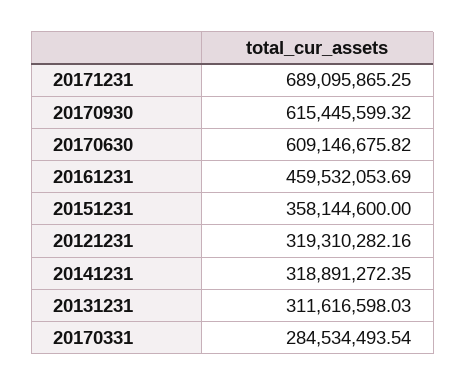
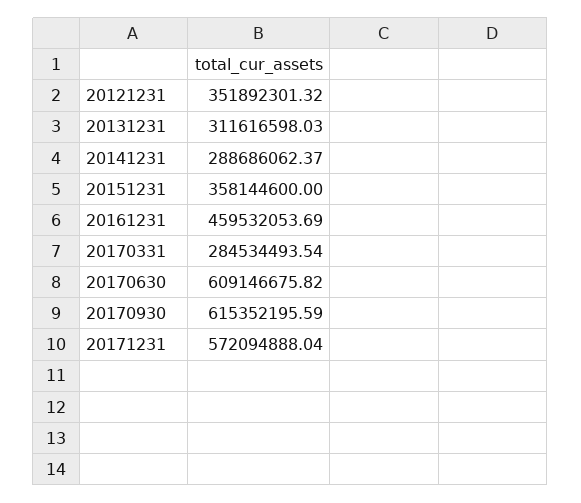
  {
-   "20171231": 689095865.25,
+   "20171231": 572094888.04,
-   "20170930": 615445599.32,
+   "20170930": 615352195.59,
    "20170630": 609146675.82,
    "20161231": 459532053.69,
    "20151231": 358144600,
-   "20121231": 319310282.16,
+   "20121231": 351892301.32,
-   "20141231": 318891272.35,
+   "20141231": 288686062.37,
    "20131231": 311616598.03,
    "20170331": 284534493.54
  }

